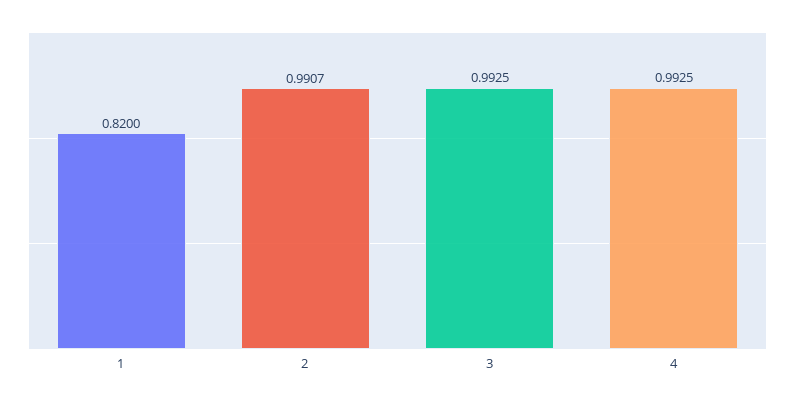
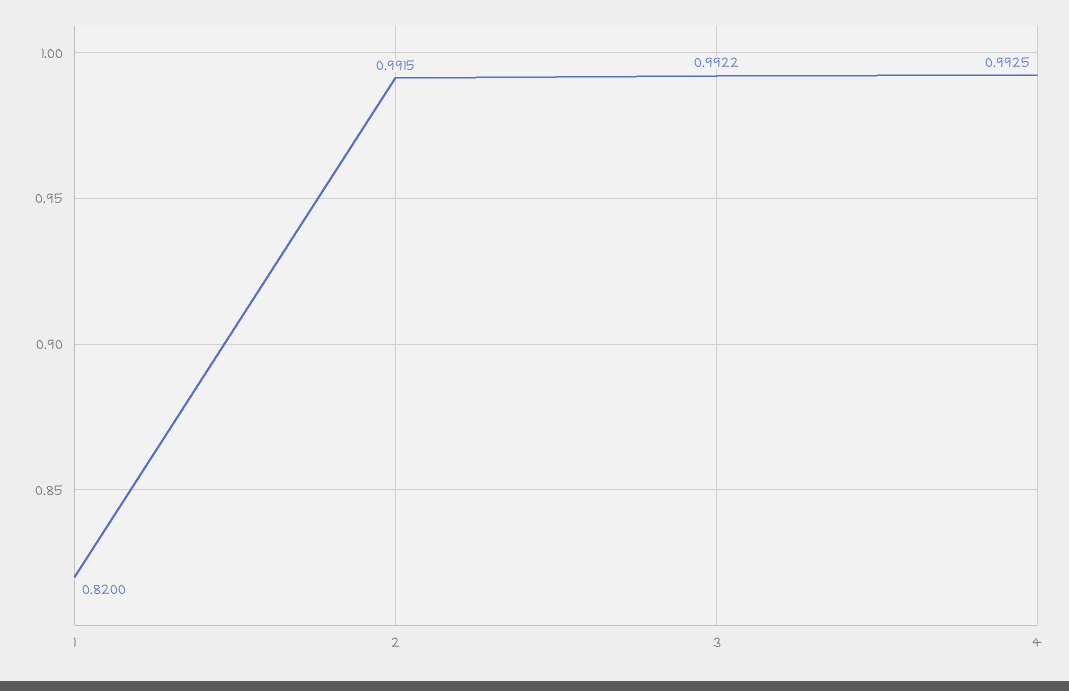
  {
    "1": 0.82,
-   "2": 0.9907,
+   "2": 0.9915,
-   "3": 0.9925,
+   "3": 0.9922,
    "4": 0.9925
  }

